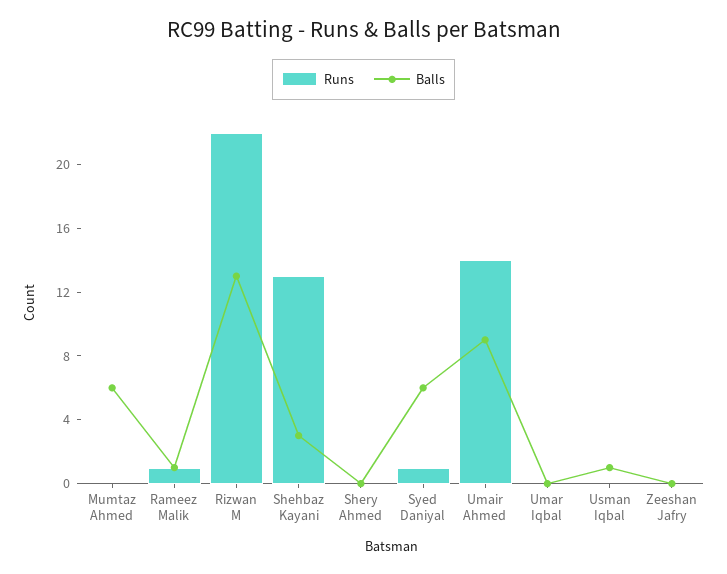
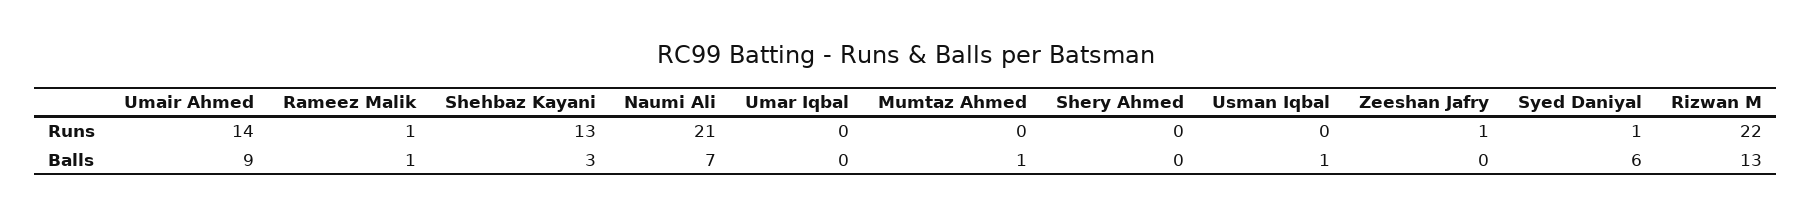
  {
    "Runs": {
      "Mumtaz Ahmed": 0,
      "Rameez Malik": 1,
      "Rizwan M": 22,
      "Shehbaz Kayani": 13,
      "Shery Ahmed": 0,
      "Syed Daniyal": 1,
      "Umair Ahmed": 14,
      "Umar Iqbal": 0,
      "Usman Iqbal": 0,
-     "Zeeshan Jafry": 0
+     "Zeeshan Jafry": 1,
+     "Naumi Ali": 21
    },
    "Balls": {
-     "Mumtaz Ahmed": 6,
+     "Mumtaz Ahmed": 1,
      "Rameez Malik": 1,
      "Rizwan M": 13,
      "Shehbaz Kayani": 3,
      "Shery Ahmed": 0,
      "Syed Daniyal": 6,
      "Umair Ahmed": 9,
      "Umar Iqbal": 0,
      "Usman Iqbal": 1,
-     "Zeeshan Jafry": 0
+     "Zeeshan Jafry": 0,
+     "Naumi Ali": 7
    }
  }

